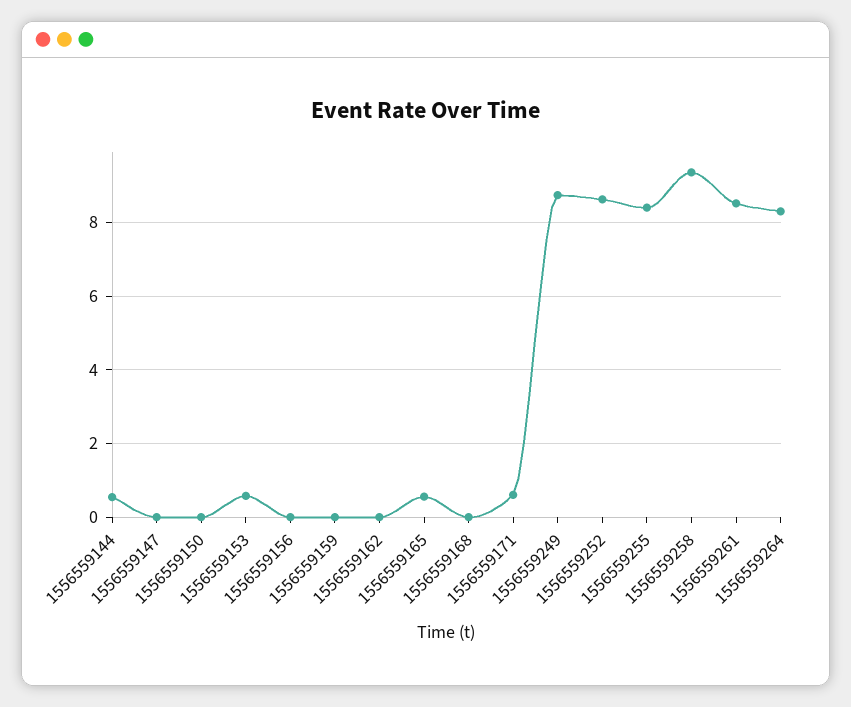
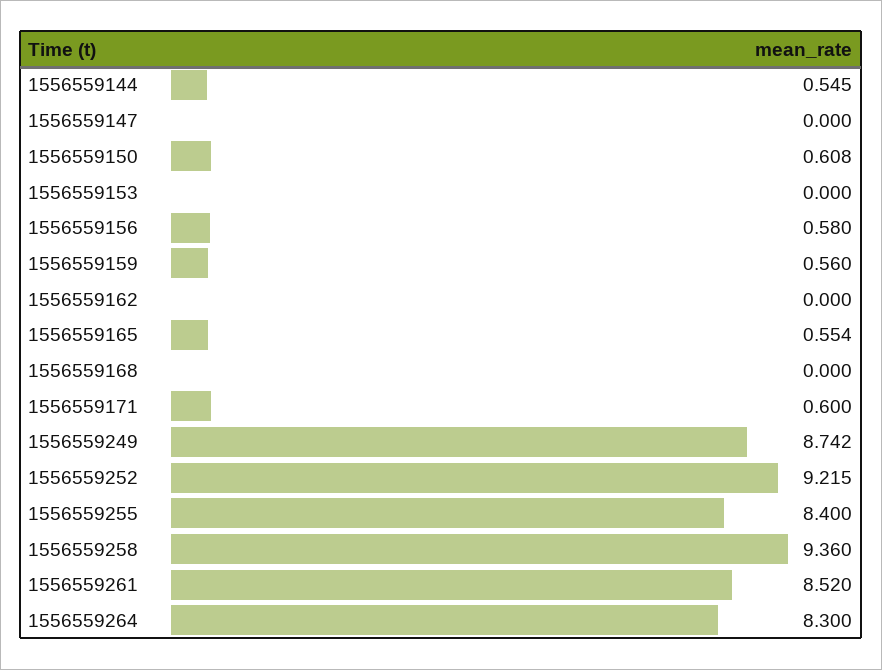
  {
    "1556559144": 0.545,
    "1556559147": 0,
-   "1556559150": 0,
+   "1556559150": 0.608,
-   "1556559153": 0.6,
+   "1556559153": 0,
-   "1556559156": 0,
+   "1556559156": 0.58,
-   "1556559159": 0,
+   "1556559159": 0.56,
    "1556559162": 0,
    "1556559165": 0.554,
    "1556559168": 0,
    "1556559171": 0.6,
    "1556559249": 8.742,
-   "1556559252": 8.6,
+   "1556559252": 9.215,
    "1556559255": 8.4,
    "1556559258": 9.36,
    "1556559261": 8.52,
    "1556559264": 8.3
  }

